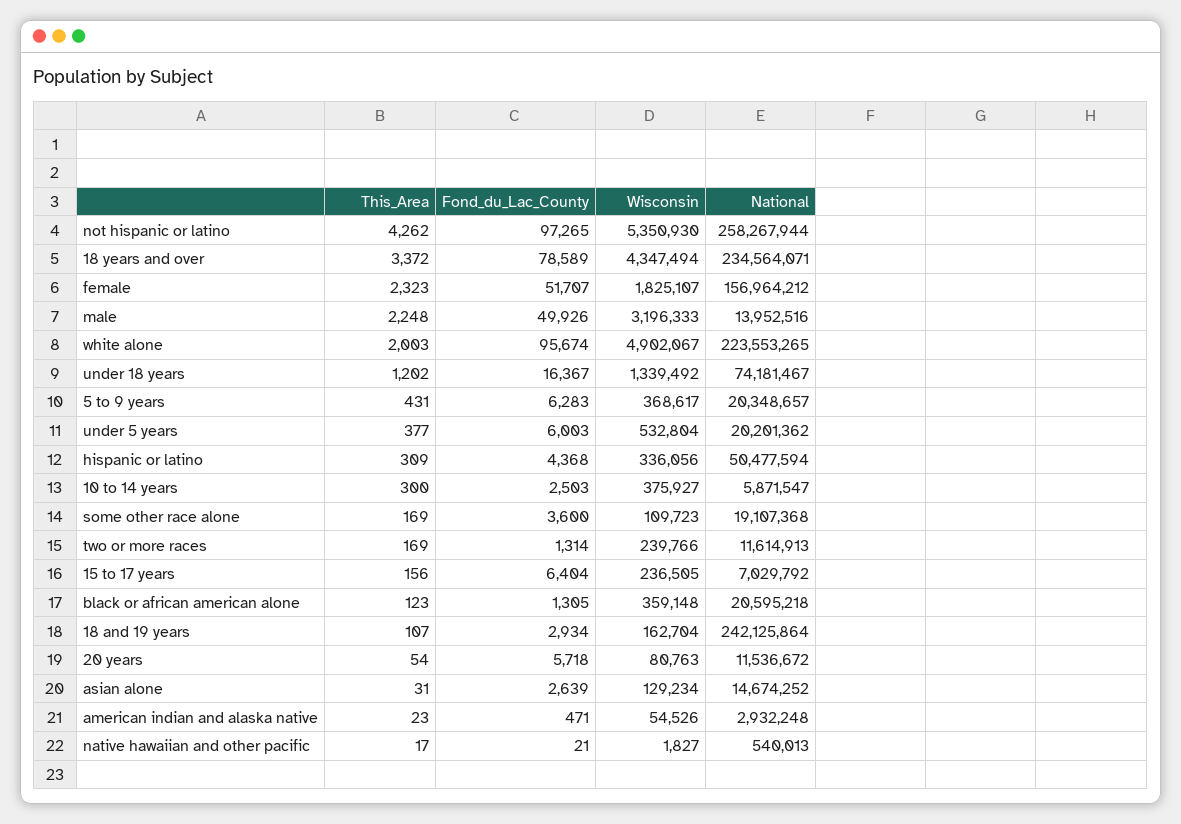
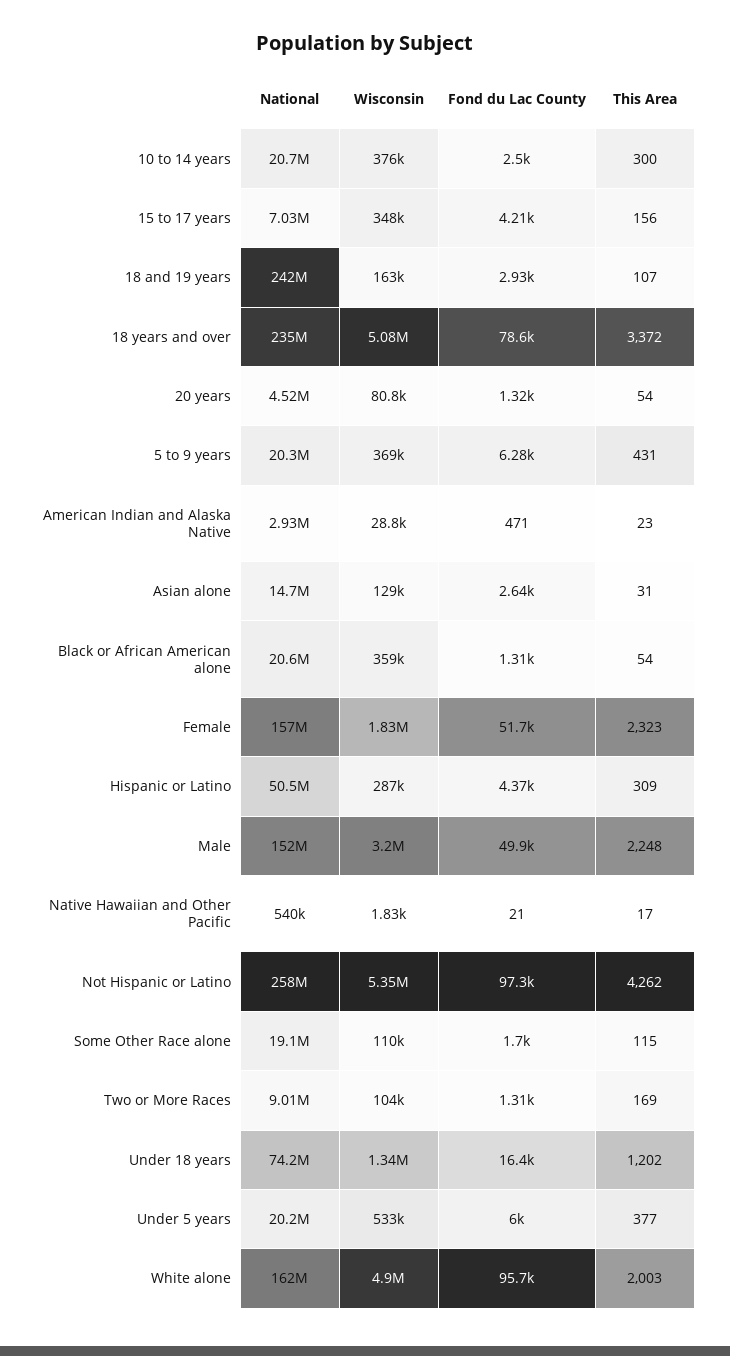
  {
    "This_Area": {
      "not hispanic or latino": 4262,
      "18 years and over": 3372,
      "female": 2323,
      "male": 2248,
      "white alone": 2003,
      "under 18 years": 1202,
      "5 to 9 years": 431,
      "under 5 years": 377,
      "hispanic or latino": 309,
      "10 to 14 years": 300,
-     "some other race alone": 169,
+     "some other race alone": 115,
      "two or more races": 169,
      "15 to 17 years": 156,
-     "black or african american alone": 123,
+     "black or african american alone": 54,
      "18 and 19 years": 107,
      "20 years": 54,
      "asian alone": 31,
      "american indian and alaska native": 23,
      "native hawaiian and other pacific": 17
    },
    "Fond_du_Lac_County": {
      "not hispanic or latino": 97265,
      "18 years and over": 78589,
      "female": 51707,
      "male": 49926,
      "white alone": 95674,
      "under 18 years": 16367,
      "5 to 9 years": 6283,
      "under 5 years": 6003,
      "hispanic or latino": 4368,
      "10 to 14 years": 2503,
-     "some other race alone": 3600,
+     "some other race alone": 1700,
      "two or more races": 1314,
-     "15 to 17 years": 6404,
+     "15 to 17 years": 4210,
      "black or african american alone": 1305,
      "18 and 19 years": 2934,
-     "20 years": 5718,
+     "20 years": 1320,
      "asian alone": 2639,
      "american indian and alaska native": 471,
      "native hawaiian and other pacific": 21
    },
    "Wisconsin": {
      "not hispanic or latino": 5350930,
-     "18 years and over": 4347494,
+     "18 years and over": 5080000,
      "female": 1825107,
      "male": 3196333,
      "white alone": 4902067,
      "under 18 years": 1339492,
      "5 to 9 years": 368617,
      "under 5 years": 532804,
-     "hispanic or latino": 336056,
+     "hispanic or latino": 287000,
      "10 to 14 years": 375927,
      "some other race alone": 109723,
-     "two or more races": 239766,
+     "two or more races": 104000,
-     "15 to 17 years": 236505,
+     "15 to 17 years": 348000,
      "black or african american alone": 359148,
      "18 and 19 years": 162704,
      "20 years": 80763,
      "asian alone": 129234,
-     "american indian and alaska native": 54526,
+     "american indian and alaska native": 28800,
      "native hawaiian and other pacific": 1827
    },
    "National": {
      "not hispanic or latino": 258267944,
      "18 years and over": 234564071,
      "female": 156964212,
-     "male": 13952516,
+     "male": 152000000,
-     "white alone": 223553265,
+     "white alone": 162000000,
      "under 18 years": 74181467,
      "5 to 9 years": 20348657,
      "under 5 years": 20201362,
      "hispanic or latino": 50477594,
-     "10 to 14 years": 5871547,
+     "10 to 14 years": 20700000,
      "some other race alone": 19107368,
-     "two or more races": 11614913,
+     "two or more races": 9010000,
      "15 to 17 years": 7029792,
      "black or african american alone": 20595218,
      "18 and 19 years": 242125864,
-     "20 years": 11536672,
+     "20 years": 4520000,
      "asian alone": 14674252,
      "american indian and alaska native": 2932248,
      "native hawaiian and other pacific": 540013
    }
  }

